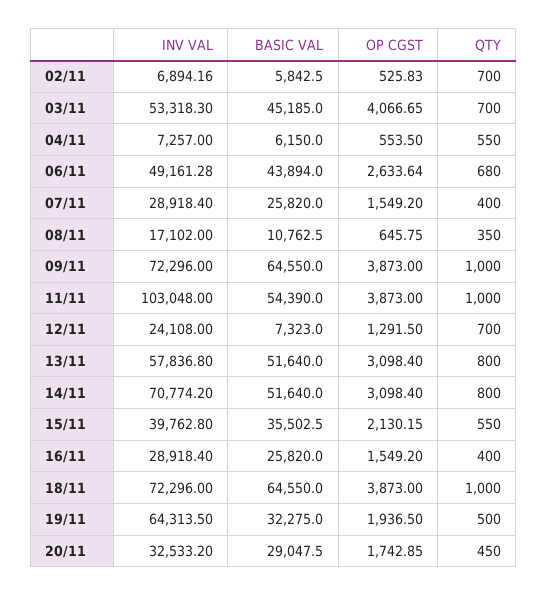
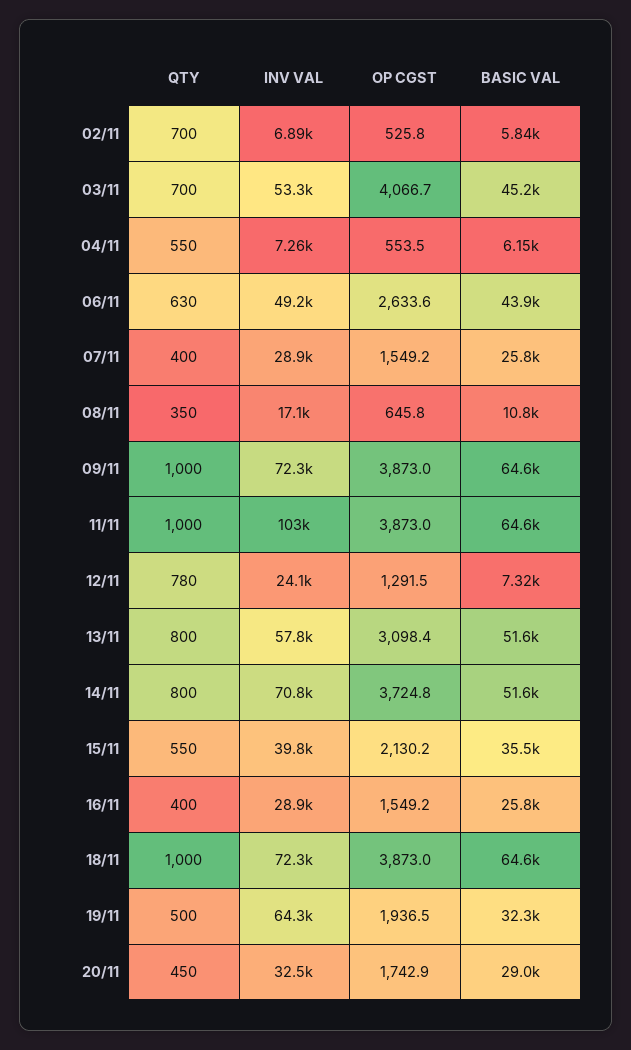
  {
    "INV VAL": {
      "02/11": 6894.16,
      "03/11": 53318.3,
      "04/11": 7257,
      "06/11": 49161.28,
      "07/11": 28918.4,
      "08/11": 17102,
      "09/11": 72296,
      "11/11": 103048,
      "12/11": 24108,
      "13/11": 57836.8,
      "14/11": 70774.2,
      "15/11": 39762.8,
      "16/11": 28918.4,
      "18/11": 72296,
      "19/11": 64313.5,
      "20/11": 32533.2
    },
    "BASIC VAL": {
      "02/11": 5842.5,
      "03/11": 45185,
      "04/11": 6150,
      "06/11": 43894,
      "07/11": 25820,
      "08/11": 10762.5,
      "09/11": 64550,
-     "11/11": 54390,
+     "11/11": 64600,
      "12/11": 7323,
      "13/11": 51640,
      "14/11": 51640,
      "15/11": 35502.5,
      "16/11": 25820,
      "18/11": 64550,
      "19/11": 32275,
      "20/11": 29047.5
    },
    "OP CGST": {
      "02/11": 525.83,
      "03/11": 4066.65,
      "04/11": 553.5,
      "06/11": 2633.64,
      "07/11": 1549.2,
      "08/11": 645.75,
      "09/11": 3873,
      "11/11": 3873,
      "12/11": 1291.5,
      "13/11": 3098.4,
-     "14/11": 3098.4,
+     "14/11": 3724.8,
      "15/11": 2130.15,
      "16/11": 1549.2,
      "18/11": 3873,
      "19/11": 1936.5,
      "20/11": 1742.85
    },
    "QTY": {
      "02/11": 700,
      "03/11": 700,
      "04/11": 550,
-     "06/11": 680,
+     "06/11": 630,
      "07/11": 400,
      "08/11": 350,
      "09/11": 1000,
      "11/11": 1000,
-     "12/11": 700,
+     "12/11": 780,
      "13/11": 800,
      "14/11": 800,
      "15/11": 550,
      "16/11": 400,
      "18/11": 1000,
      "19/11": 500,
      "20/11": 450
    }
  }

